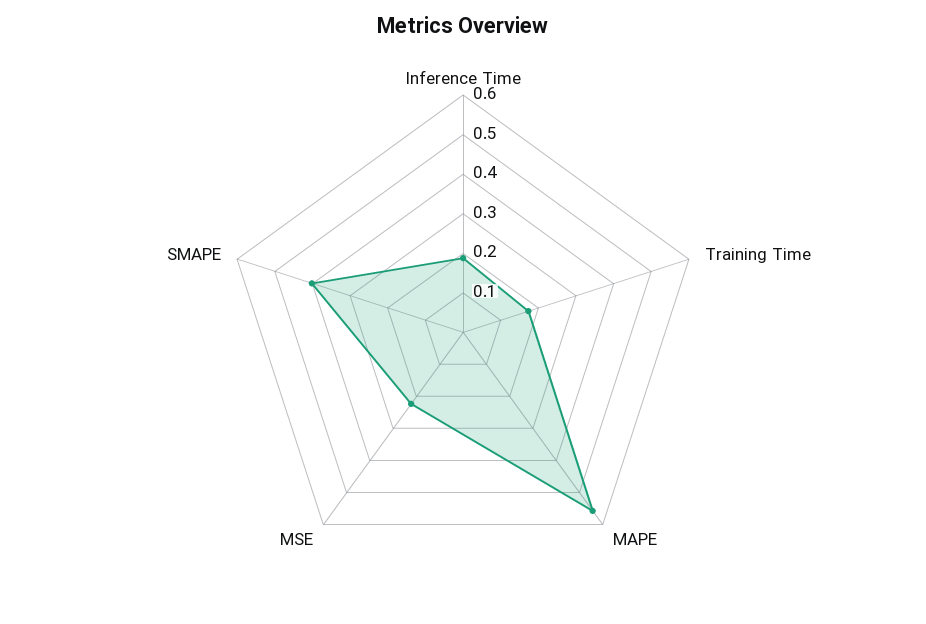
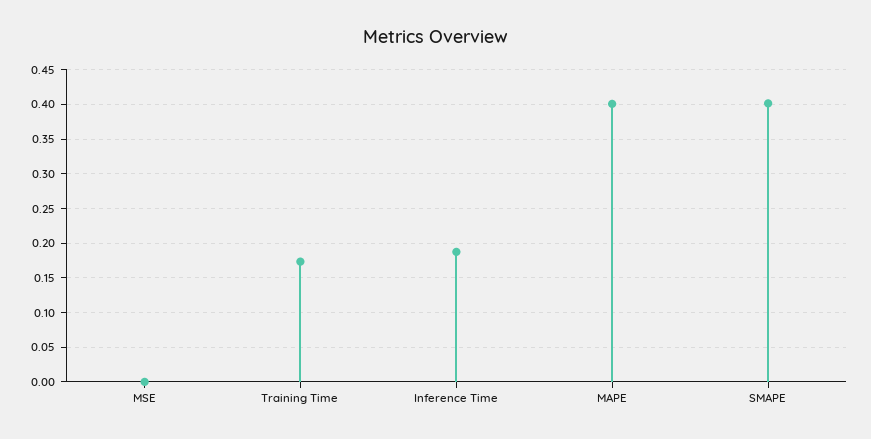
  {
    "Inference Time": 0.19,
    "Training Time": 0.17,
-   "MAPE": 0.55,
+   "MAPE": 0.4,
-   "MSE": 0.225,
+   "MSE": 0,
    "SMAPE": 0.4
  }

